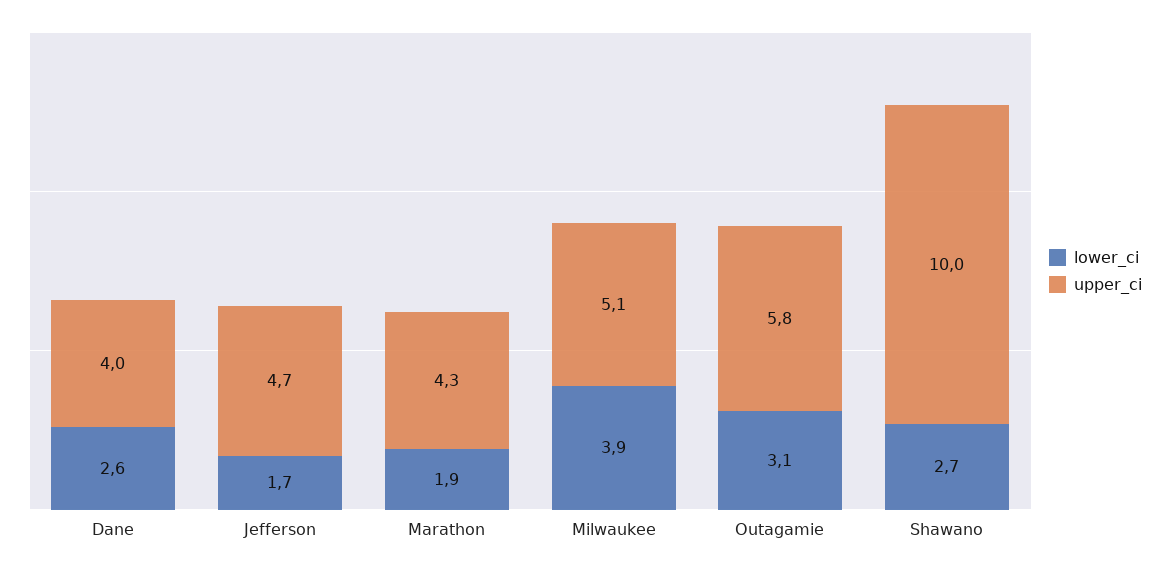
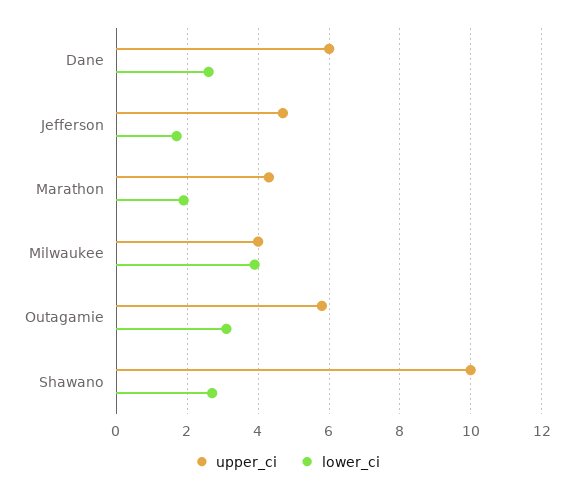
  {
    "lower_ci": {
      "Dane": 2.6,
      "Jefferson": 1.7,
      "Marathon": 1.9,
      "Milwaukee": 3.9,
      "Outagamie": 3.1,
      "Shawano": 2.7
    },
    "upper_ci": {
-     "Dane": 4,
+     "Dane": 6,
      "Jefferson": 4.7,
      "Marathon": 4.3,
-     "Milwaukee": 5.1,
+     "Milwaukee": 4,
      "Outagamie": 5.8,
      "Shawano": 10
    }
  }

